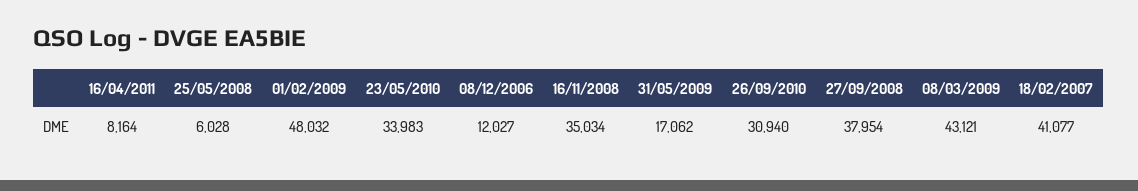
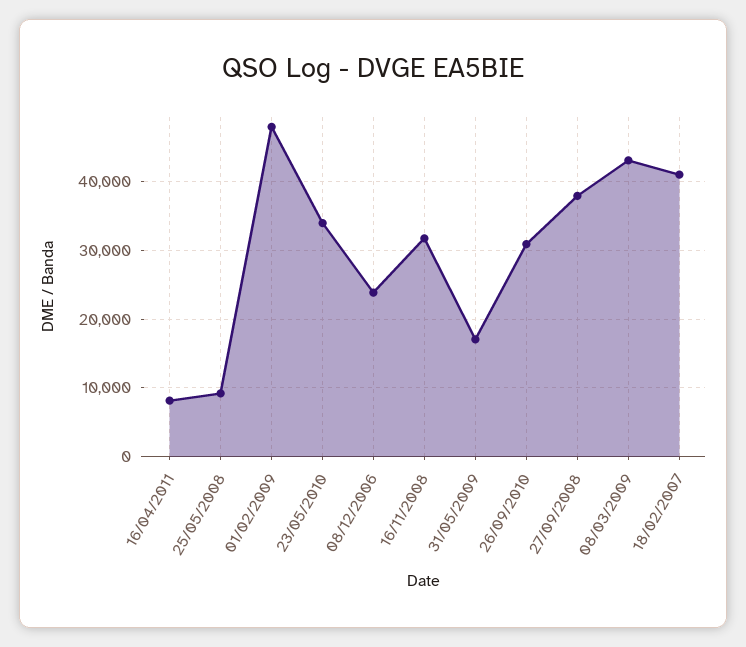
  {
    "16/04/2011": 8164,
-   "25/05/2008": 6028,
+   "25/05/2008": 9000,
    "01/02/2009": 48032,
    "23/05/2010": 33983,
-   "08/12/2006": 12027,
+   "08/12/2006": 24000,
-   "16/11/2008": 35034,
+   "16/11/2008": 32000,
    "31/05/2009": 17062,
    "26/09/2010": 30940,
    "27/09/2008": 37954,
    "08/03/2009": 43121,
    "18/02/2007": 41077
  }

